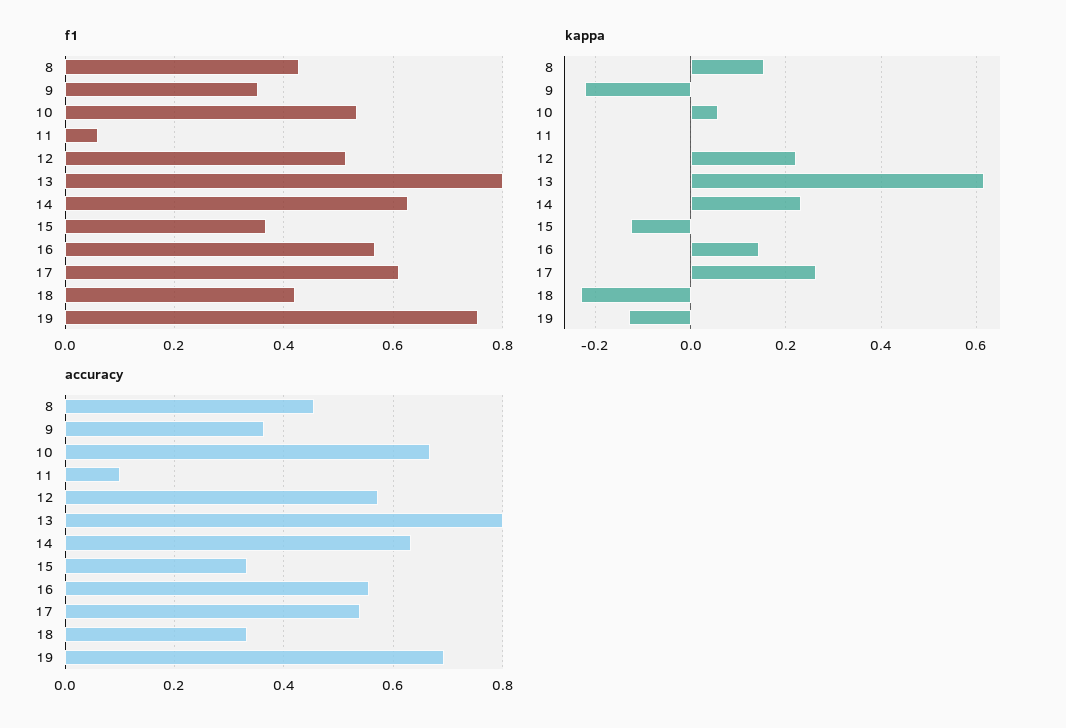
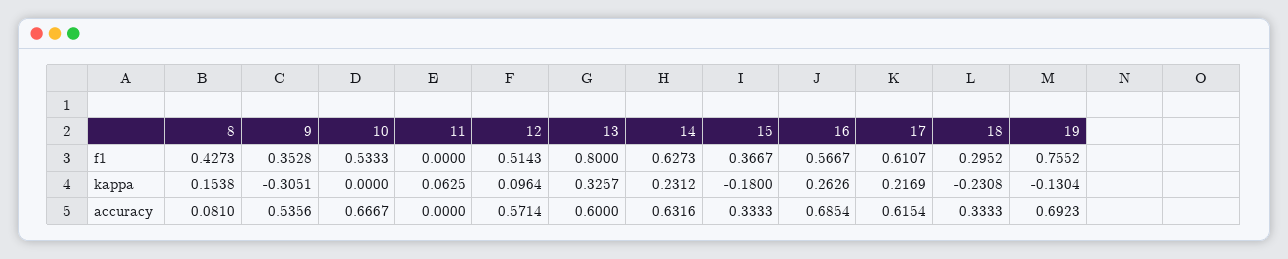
  {
    "f1": {
      "8": 0.4273,
      "9": 0.3528,
      "10": 0.5333,
-     "11": 0.06,
+     "11": 0,
      "12": 0.5143,
      "13": 0.8,
      "14": 0.6273,
      "15": 0.3667,
      "16": 0.5667,
      "17": 0.6107,
-     "18": 0.42,
+     "18": 0.2952,
      "19": 0.7552
    },
    "kappa": {
      "8": 0.1538,
-     "9": -0.22,
+     "9": -0.3051,
-     "10": 0.06,
+     "10": 0,
-     "11": 0,
+     "11": 0.0625,
-     "12": 0.22,
+     "12": 0.0964,
-     "13": 0.62,
+     "13": 0.3257,
      "14": 0.2312,
-     "15": -0.12,
+     "15": -0.18,
-     "16": 0.14,
+     "16": 0.2626,
-     "17": 0.26,
+     "17": 0.2169,
      "18": -0.2308,
      "19": -0.1304
    },
    "accuracy": {
-     "8": 0.46,
+     "8": 0.081,
-     "9": 0.36,
+     "9": 0.5356,
      "10": 0.6667,
-     "11": 0.1,
+     "11": 0,
      "12": 0.5714,
-     "13": 0.8,
+     "13": 0.6,
      "14": 0.6316,
      "15": 0.3333,
-     "16": 0.56,
+     "16": 0.6854,
-     "17": 0.54,
+     "17": 0.6154,
      "18": 0.3333,
      "19": 0.6923
    }
  }

